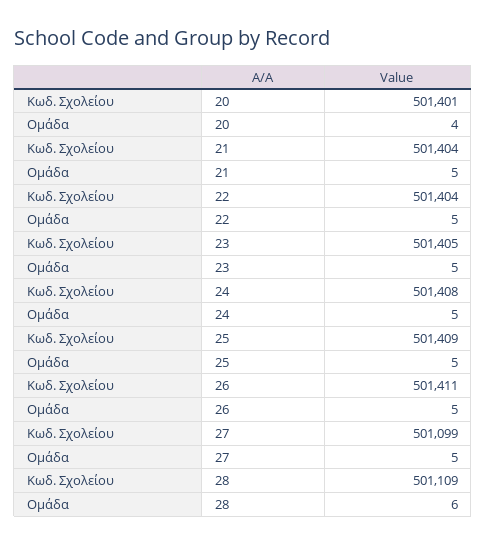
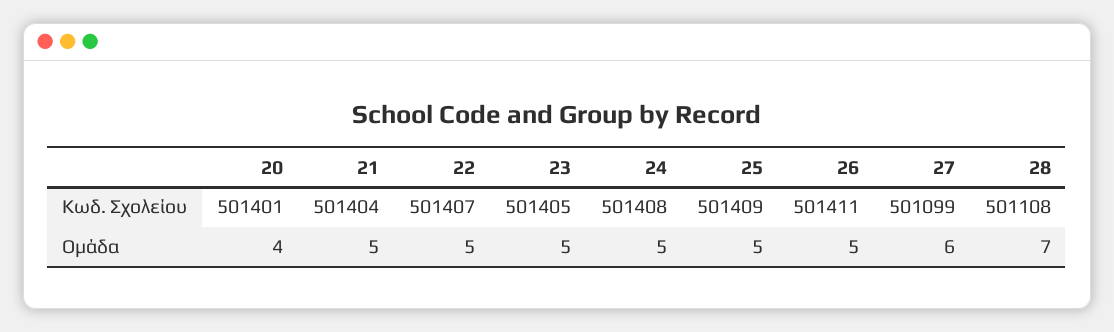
  {
    "Κωδ. Σχολείου": {
      "20": 501401,
      "21": 501404,
-     "22": 501404,
+     "22": 501407,
      "23": 501405,
      "24": 501408,
      "25": 501409,
      "26": 501411,
      "27": 501099,
-     "28": 501109
+     "28": 501108
    },
    "Ομάδα": {
      "20": 4,
      "21": 5,
      "22": 5,
      "23": 5,
      "24": 5,
      "25": 5,
      "26": 5,
-     "27": 5,
+     "27": 6,
-     "28": 6
+     "28": 7
    }
  }

